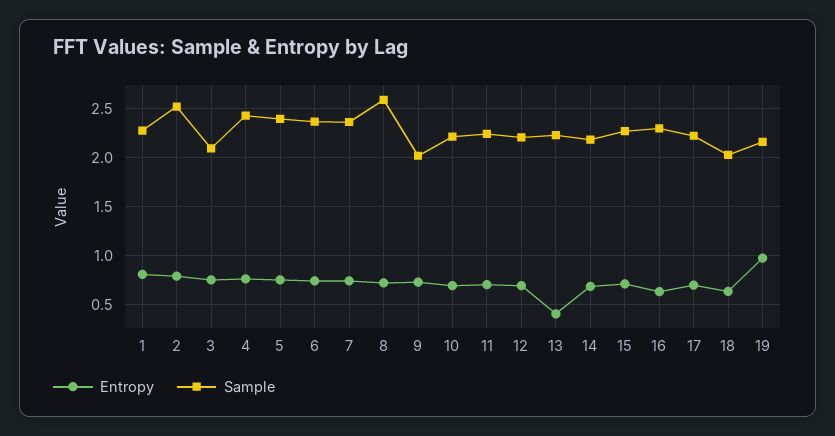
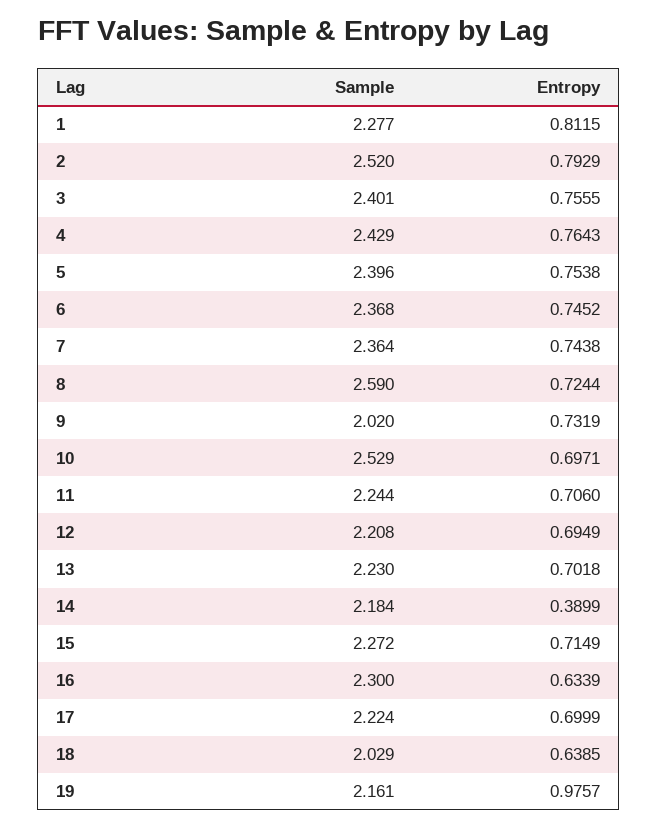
  {
    "Entropy": {
      "1": 0.8115,
      "2": 0.7929,
      "3": 0.7555,
      "4": 0.7643,
      "5": 0.7538,
      "6": 0.7452,
      "7": 0.7438,
      "8": 0.7244,
      "9": 0.7319,
      "10": 0.6971,
      "11": 0.706,
      "12": 0.6949,
-     "13": 0.4,
+     "13": 0.7018,
-     "14": 0.7,
+     "14": 0.3899,
      "15": 0.7149,
      "16": 0.6339,
      "17": 0.6999,
      "18": 0.6385,
      "19": 0.9757
    },
    "Sample": {
      "1": 2.277,
      "2": 2.52,
-     "3": 2.1,
+     "3": 2.401,
      "4": 2.429,
      "5": 2.396,
      "6": 2.368,
      "7": 2.364,
      "8": 2.59,
      "9": 2.02,
-     "10": 2.2,
+     "10": 2.529,
      "11": 2.244,
      "12": 2.208,
      "13": 2.23,
      "14": 2.184,
      "15": 2.272,
      "16": 2.3,
      "17": 2.224,
      "18": 2.029,
      "19": 2.161
    }
  }

